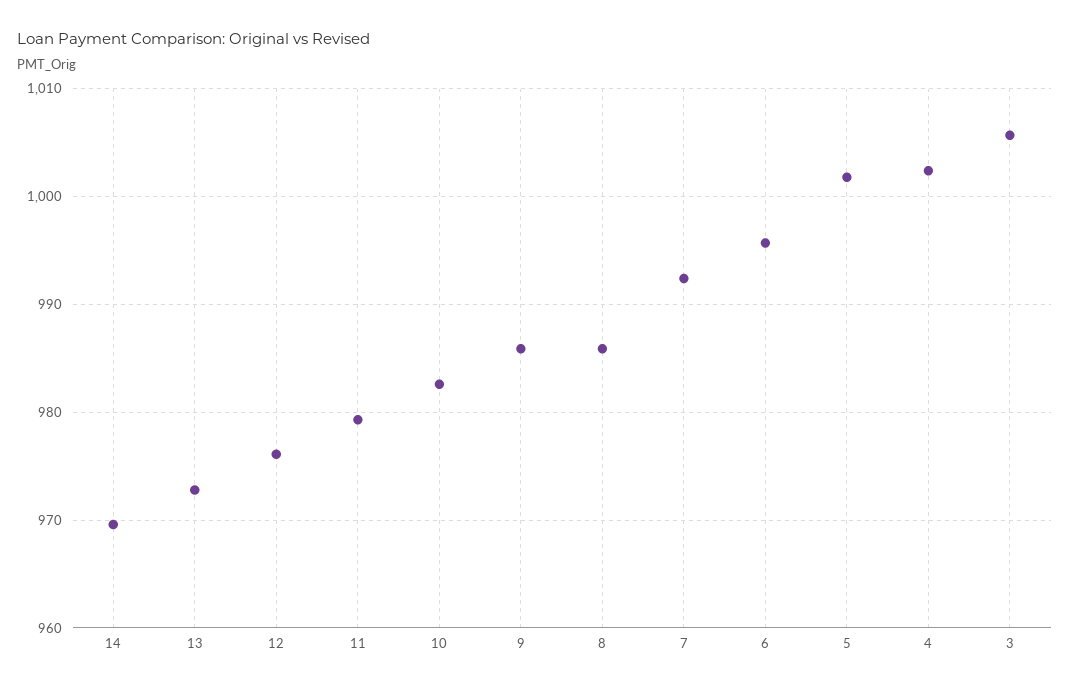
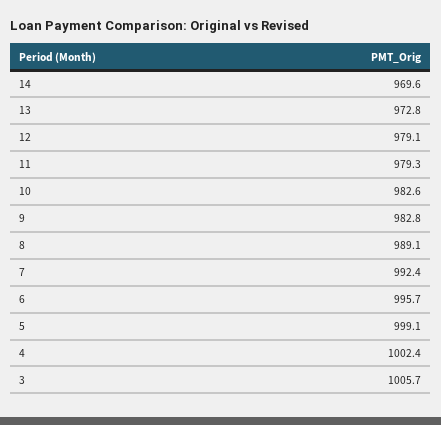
  {
    "14": 969.6,
    "13": 972.8,
-   "12": 976,
+   "12": 979.1,
    "11": 979.3,
    "10": 982.6,
-   "9": 986,
+   "9": 982.8,
-   "8": 986,
+   "8": 989.1,
    "7": 992.4,
    "6": 995.7,
-   "5": 1002,
+   "5": 999.1,
    "4": 1002.4,
    "3": 1005.7
  }

